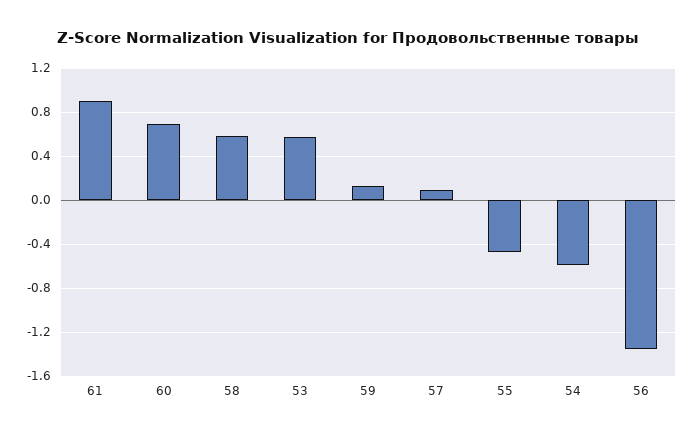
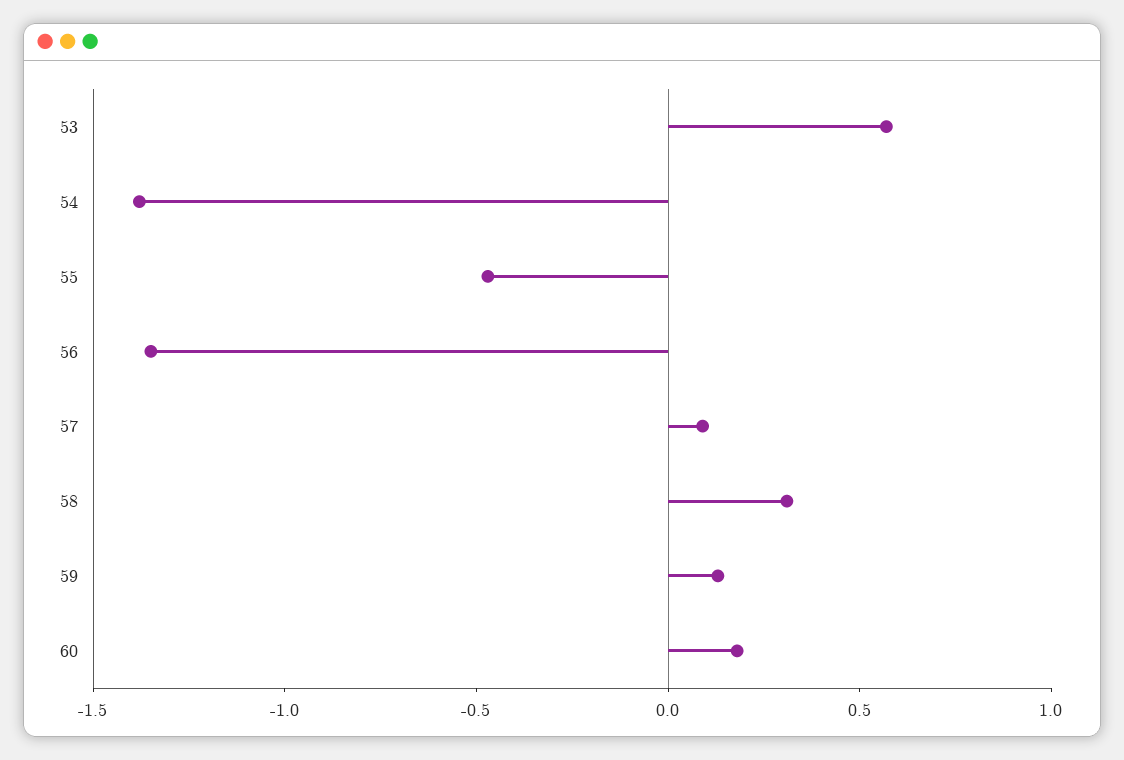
  {
-   "61": 0.9,
-   "60": 0.7,
+   "60": 0.2,
-   "58": 0.6,
+   "58": 0.3,
    "53": 0.6,
    "59": 0.1,
    "57": 0.1,
    "55": -0.5,
-   "54": -0.6,
+   "54": -1.4,
    "56": -1.4
  }

